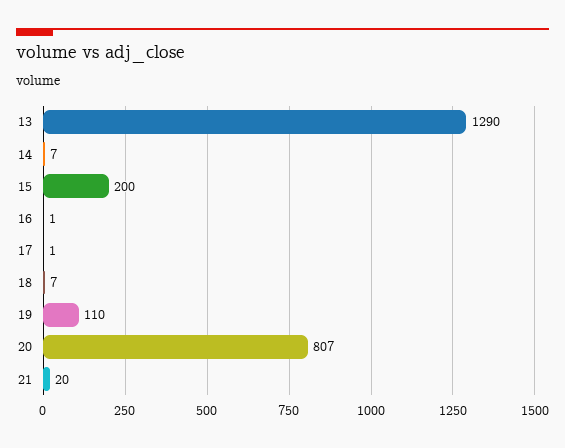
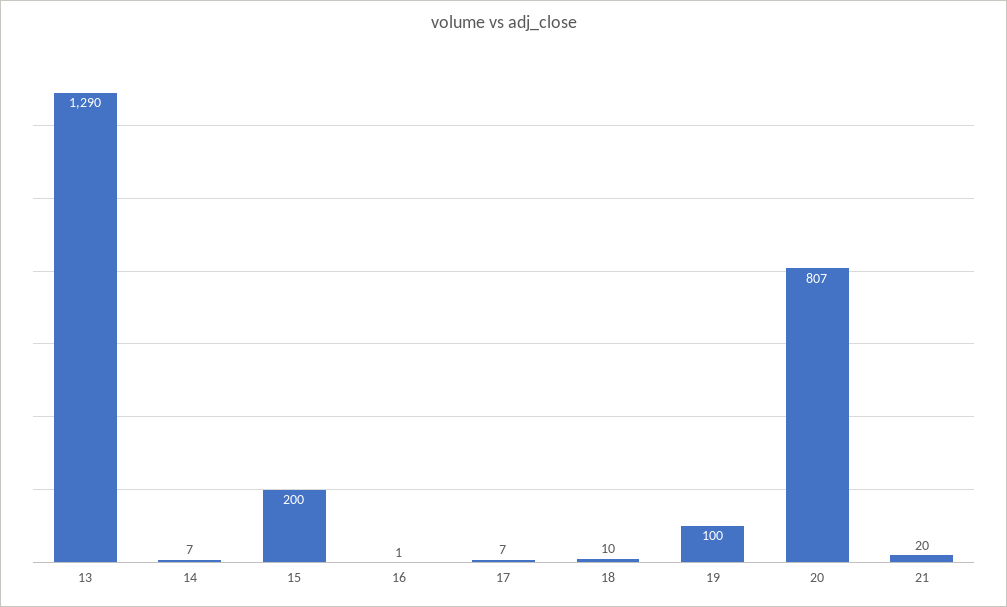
  {
    "13": 1290,
    "14": 7,
    "15": 200,
    "16": 1,
-   "17": 1,
+   "17": 7,
-   "18": 7,
+   "18": 10,
-   "19": 110,
+   "19": 100,
    "20": 807,
    "21": 20
  }

